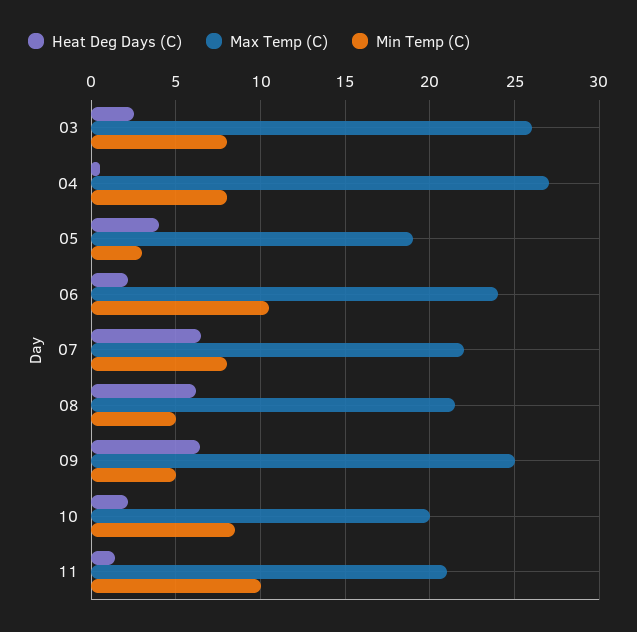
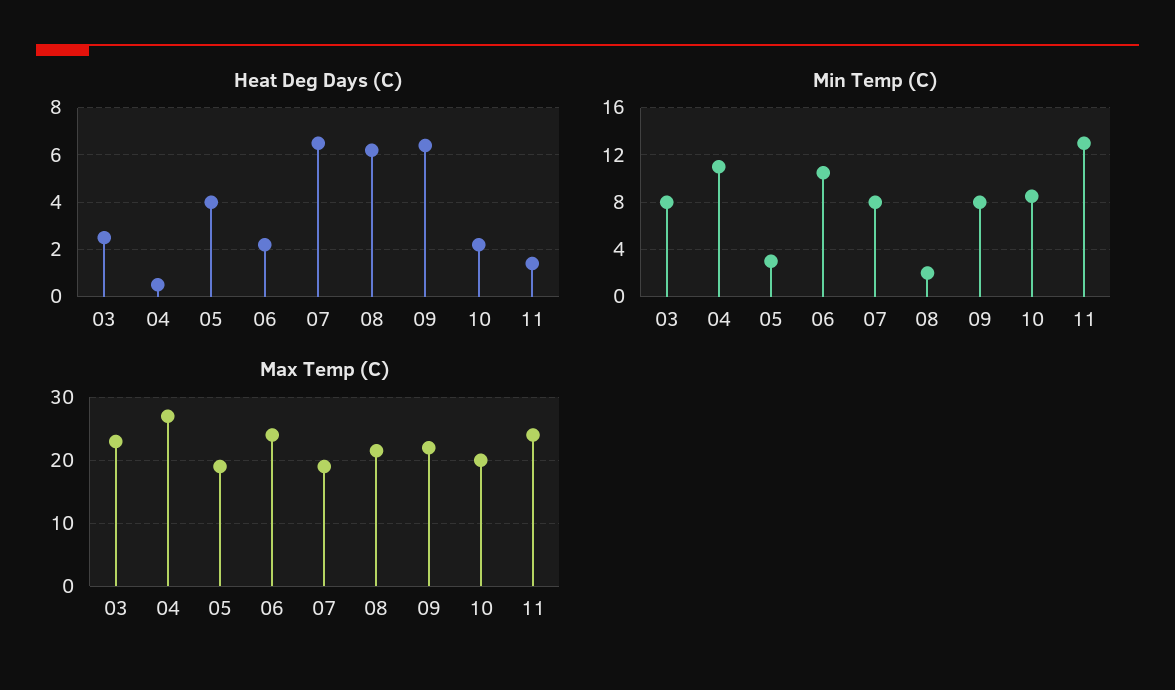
  {
    "Heat Deg Days (C)": {
      "03": 2.5,
      "04": 0.5,
      "05": 4,
      "06": 2,
      "07": 6.5,
      "08": 6,
      "09": 6.5,
      "10": 2,
      "11": 1.5
    },
    "Max Temp (C)": {
-     "03": 26,
+     "03": 23,
      "04": 27,
      "05": 19,
      "06": 24,
-     "07": 22,
+     "07": 19,
      "08": 21.5,
-     "09": 25,
+     "09": 22,
      "10": 20,
-     "11": 21
+     "11": 24
    },
    "Min Temp (C)": {
      "03": 8,
-     "04": 8,
+     "04": 11,
      "05": 3,
      "06": 10.5,
      "07": 8,
-     "08": 5,
+     "08": 2,
-     "09": 5,
+     "09": 8,
      "10": 8.5,
-     "11": 10
+     "11": 13
    }
  }

